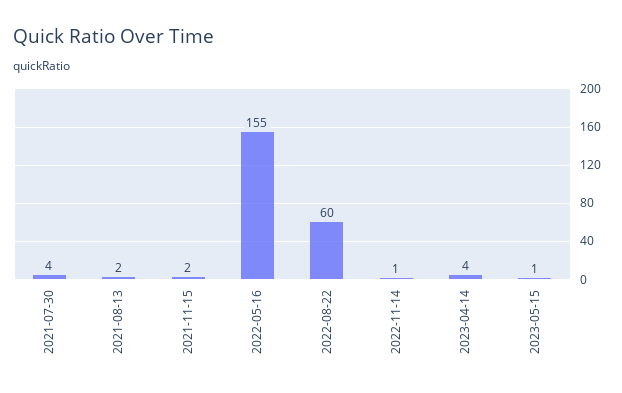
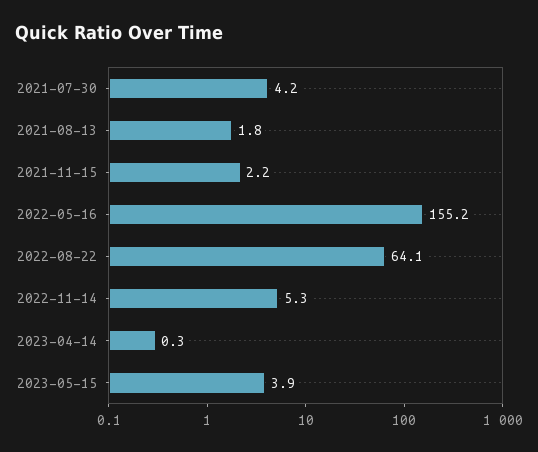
  {
    "2021-07-30": 4.2,
    "2021-08-13": 1.8,
    "2021-11-15": 2.2,
    "2022-05-16": 155.2,
-   "2022-08-22": 60,
+   "2022-08-22": 64.1,
-   "2022-11-14": 1,
+   "2022-11-14": 5.3,
-   "2023-04-14": 4,
+   "2023-04-14": 0.3,
-   "2023-05-15": 1
+   "2023-05-15": 3.9
  }

